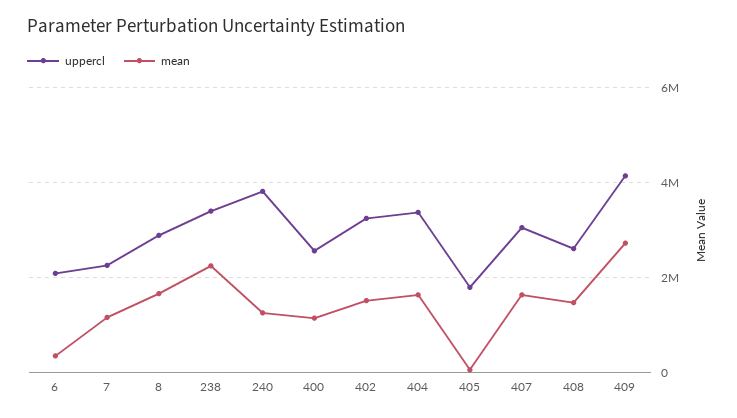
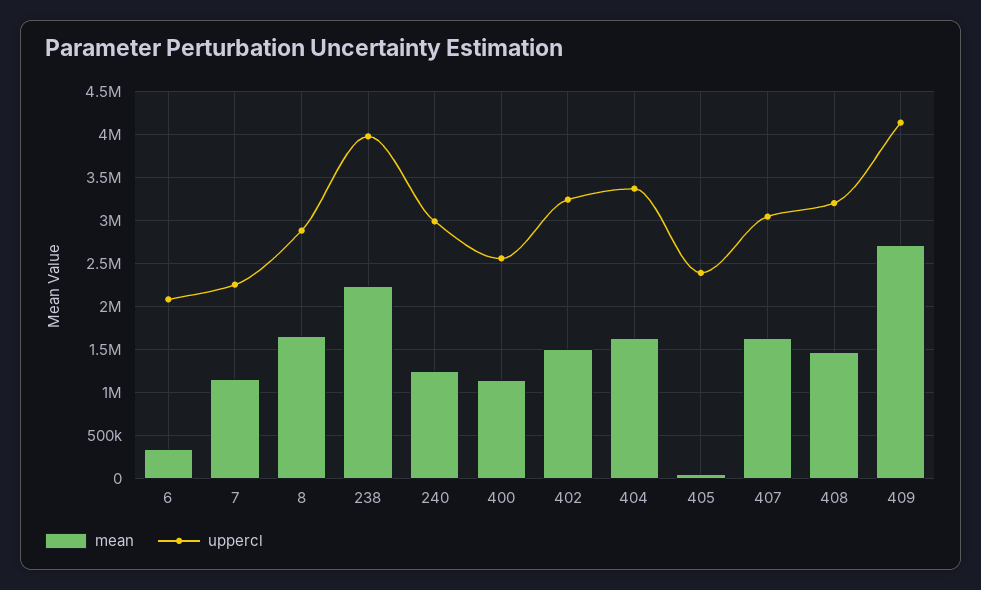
  {
    "uppercl": {
      "6": 2100000,
      "7": 2300000,
      "8": 2900000,
-     "238": 3400000,
+     "238": 4000000,
-     "240": 3800000,
+     "240": 3000000,
      "400": 2600000,
      "402": 3200000,
      "404": 3400000,
-     "405": 1800000,
+     "405": 2400000,
      "407": 3000000,
-     "408": 2600000,
+     "408": 3200000,
      "409": 4100000
    },
    "mean": {
      "6": 300000,
      "7": 1200000,
      "8": 1700000,
      "238": 2200000,
      "240": 1300000,
      "400": 1100000,
      "402": 1500000,
      "404": 1600000,
      "405": 100000,
      "407": 1600000,
      "408": 1500000,
      "409": 2700000
    }
  }

